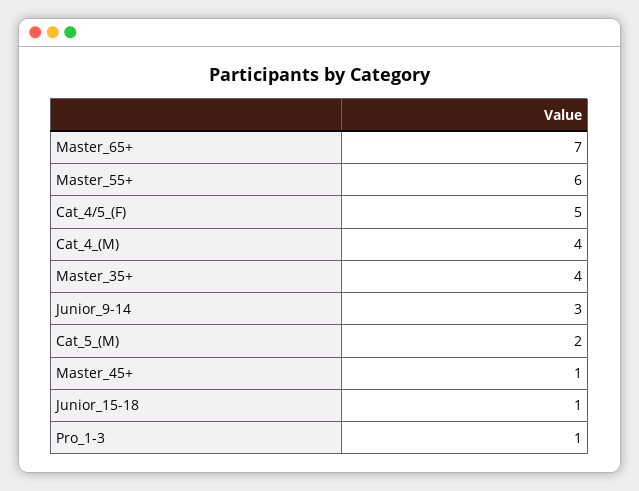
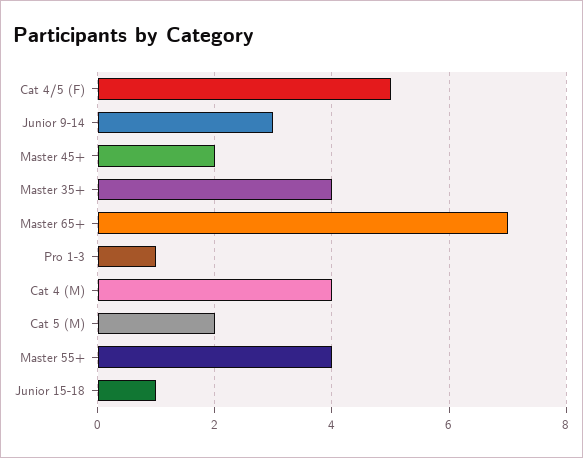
  {
    "Master_65+": 7,
-   "Master_55+": 6,
+   "Master_55+": 4,
    "Cat_4/5_(F)": 5,
    "Cat_4_(M)": 4,
    "Master_35+": 4,
    "Junior_9-14": 3,
    "Cat_5_(M)": 2,
-   "Master_45+": 1,
+   "Master_45+": 2,
    "Junior_15-18": 1,
    "Pro_1-3": 1
  }

